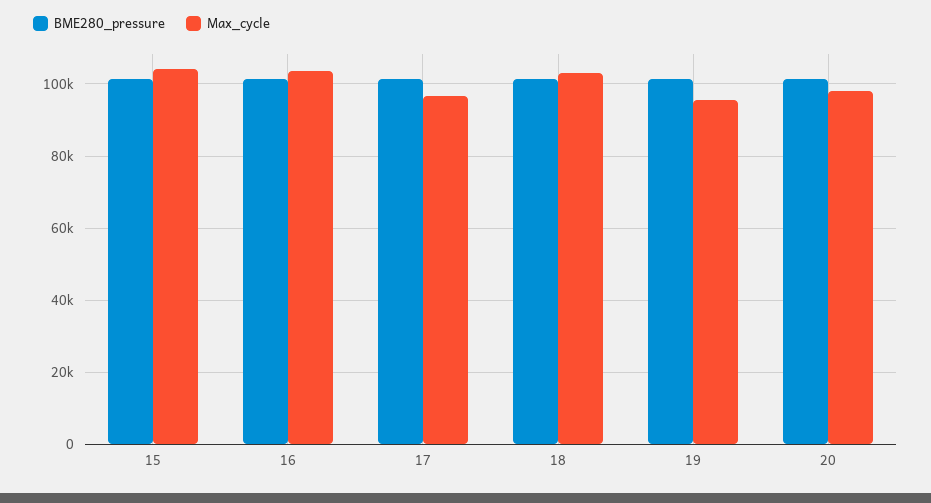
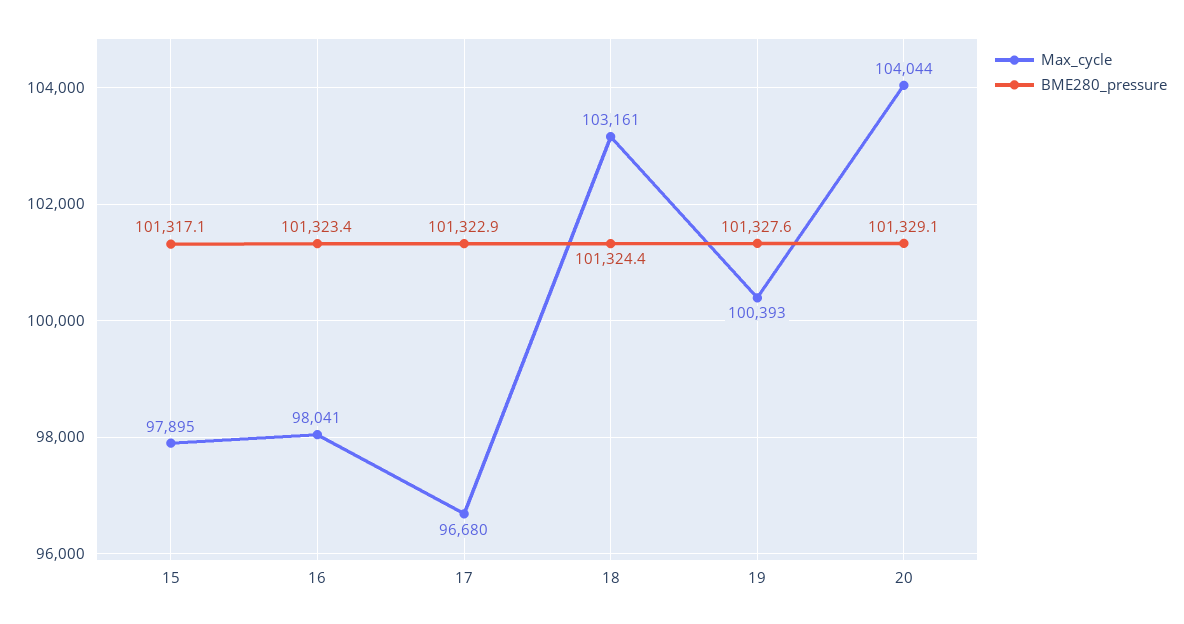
  {
    "BME280_pressure": {
      "15": 101317.1,
      "16": 101323.4,
      "17": 101322.9,
      "18": 101324.4,
      "19": 101327.6,
      "20": 101329.1
    },
    "Max_cycle": {
-     "15": 104000,
+     "15": 97895,
-     "16": 104000,
+     "16": 98041,
      "17": 96680,
      "18": 103161,
-     "19": 96000,
+     "19": 100393,
-     "20": 98000
+     "20": 104044
    }
  }

